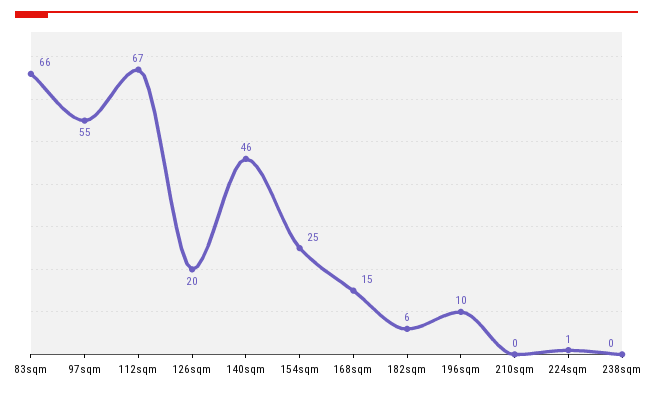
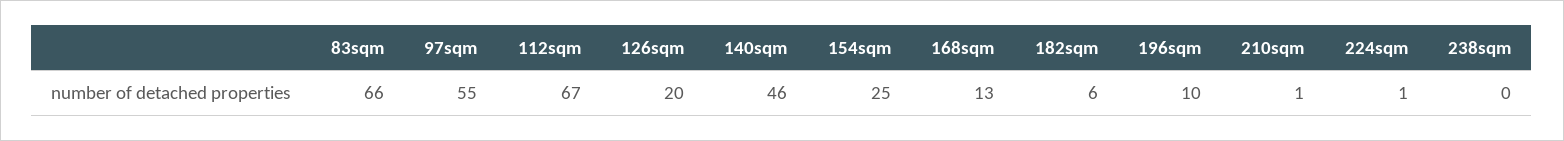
  {
    "83sqm": 66,
    "97sqm": 55,
    "112sqm": 67,
    "126sqm": 20,
    "140sqm": 46,
    "154sqm": 25,
-   "168sqm": 15,
+   "168sqm": 13,
    "182sqm": 6,
    "196sqm": 10,
-   "210sqm": 0,
+   "210sqm": 1,
    "224sqm": 1,
    "238sqm": 0
  }

